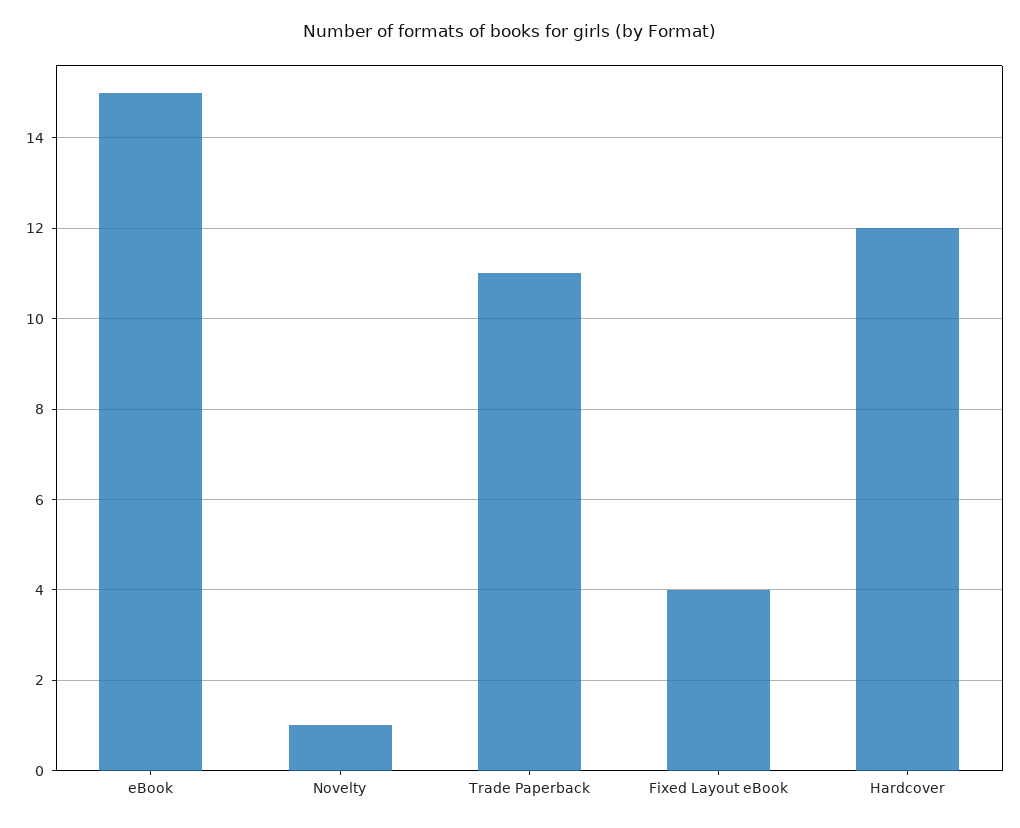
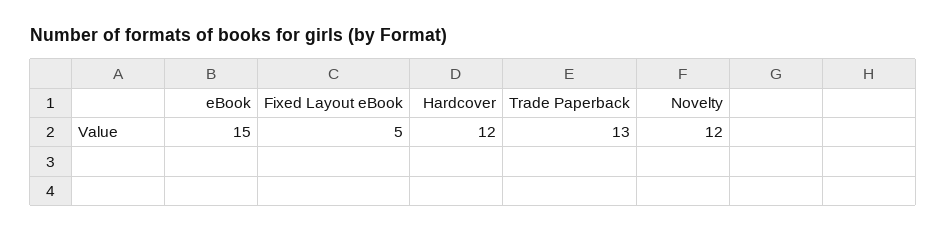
  {
    "eBook": 15,
-   "Novelty": 1,
+   "Novelty": 12,
-   "Trade Paperback": 11,
+   "Trade Paperback": 13,
-   "Fixed Layout eBook": 4,
+   "Fixed Layout eBook": 5,
    "Hardcover": 12
  }

